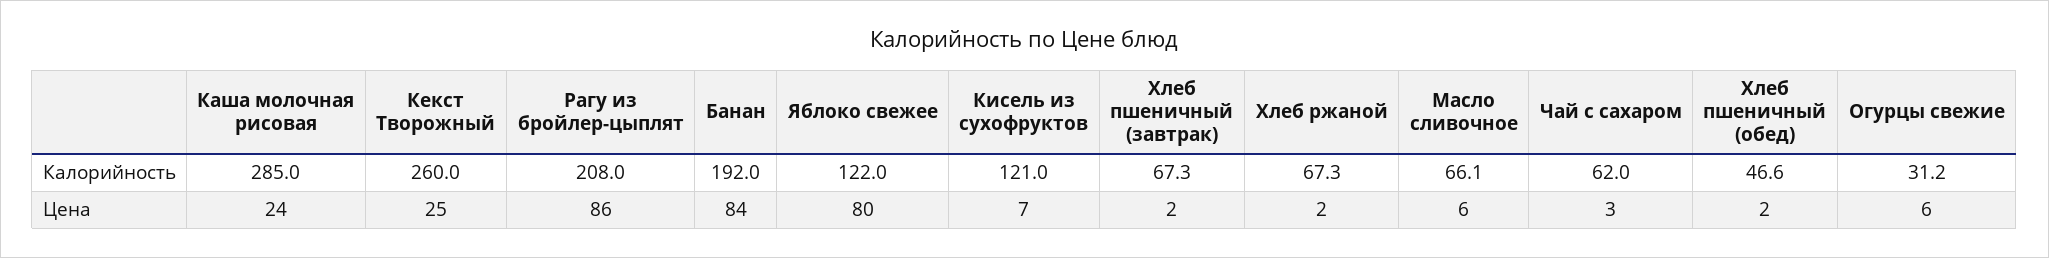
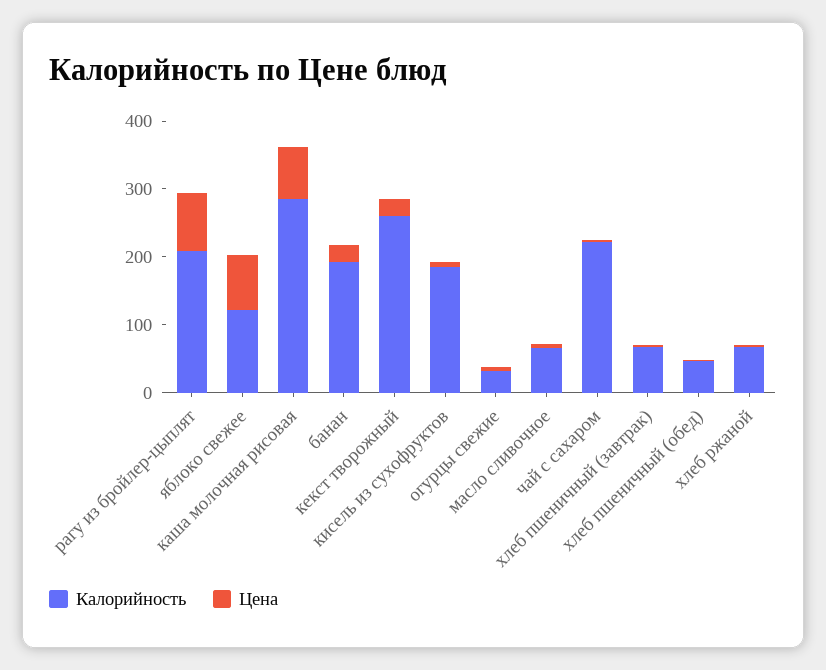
  {
    "Калорийность": {
      "Каша молочная рисовая": 285,
      "Кекст Творожный": 260,
      "Рагу из бройлер-цыплят": 208,
      "Банан": 192,
      "Яблоко свежее": 122,
-     "Кисель из сухофруктов": 121,
+     "Кисель из сухофруктов": 180,
      "Хлеб пшеничный (завтрак)": 67.3,
      "Хлеб ржаной": 67.3,
      "Масло сливочное": 66.1,
-     "Чай с сахаром": 62,
+     "Чай с сахаром": 220,
      "Хлеб пшеничный (обед)": 46.6,
      "Огурцы свежие": 31.2
    },
    "Цена": {
-     "Каша молочная рисовая": 24,
+     "Каша молочная рисовая": 80,
      "Кекст Творожный": 25,
      "Рагу из бройлер-цыплят": 86,
-     "Банан": 84,
+     "Банан": 20,
      "Яблоко свежее": 80,
      "Кисель из сухофруктов": 7,
      "Хлеб пшеничный (завтрак)": 2,
      "Хлеб ржаной": 2,
      "Масло сливочное": 6,
      "Чай с сахаром": 3,
      "Хлеб пшеничный (обед)": 2,
      "Огурцы свежие": 6
    }
  }

